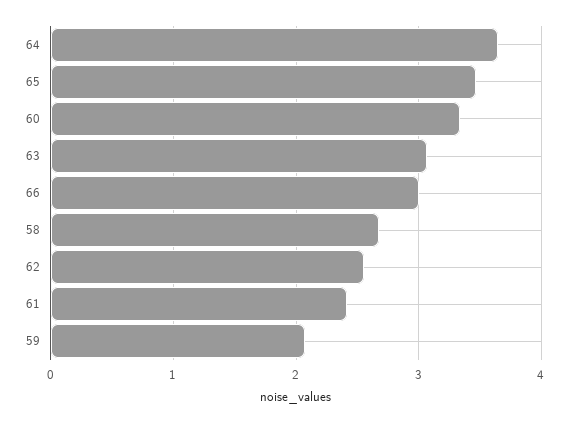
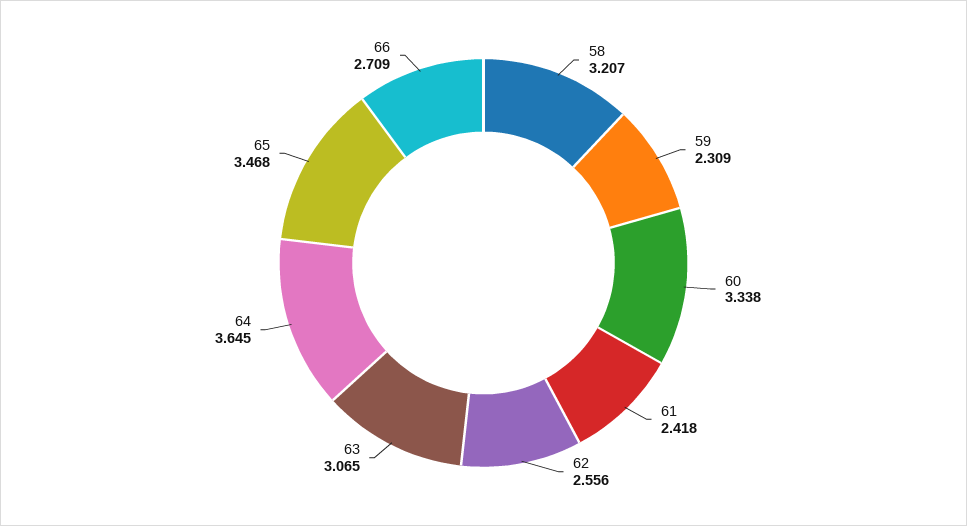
  {
    "64": 3.645,
    "65": 3.468,
    "60": 3.338,
    "63": 3.065,
-   "66": 3,
+   "66": 2.709,
-   "58": 2.7,
+   "58": 3.207,
    "62": 2.556,
    "61": 2.418,
-   "59": 2.1
+   "59": 2.309
  }

